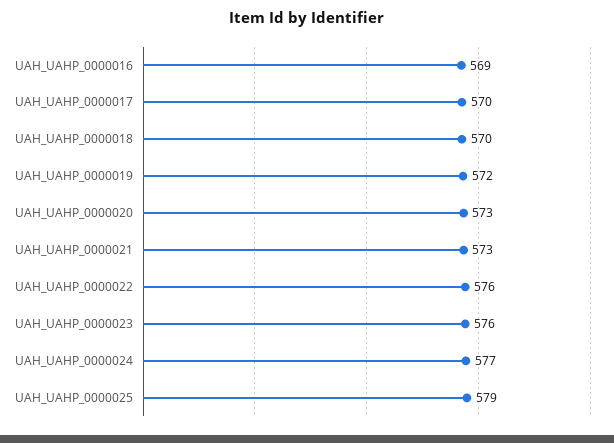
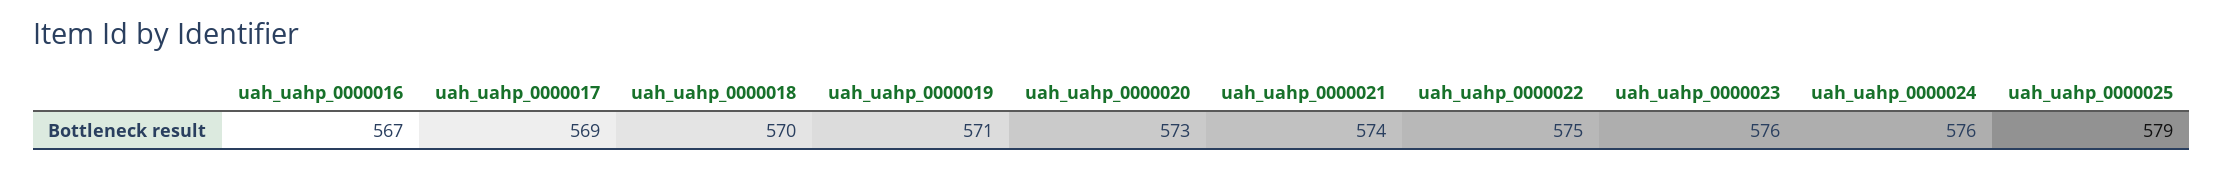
  {
-   "UAH_UAHP_0000016": 569,
+   "UAH_UAHP_0000016": 567,
-   "UAH_UAHP_0000017": 570,
+   "UAH_UAHP_0000017": 569,
    "UAH_UAHP_0000018": 570,
-   "UAH_UAHP_0000019": 572,
+   "UAH_UAHP_0000019": 571,
    "UAH_UAHP_0000020": 573,
-   "UAH_UAHP_0000021": 573,
+   "UAH_UAHP_0000021": 574,
-   "UAH_UAHP_0000022": 576,
+   "UAH_UAHP_0000022": 575,
    "UAH_UAHP_0000023": 576,
-   "UAH_UAHP_0000024": 577,
+   "UAH_UAHP_0000024": 576,
    "UAH_UAHP_0000025": 579
  }

